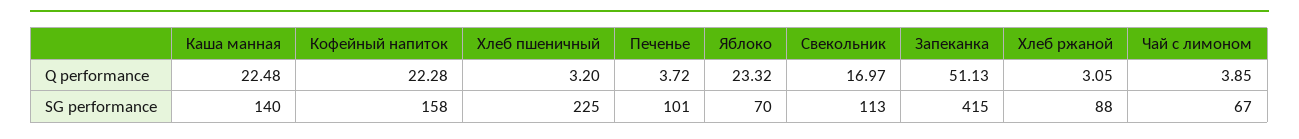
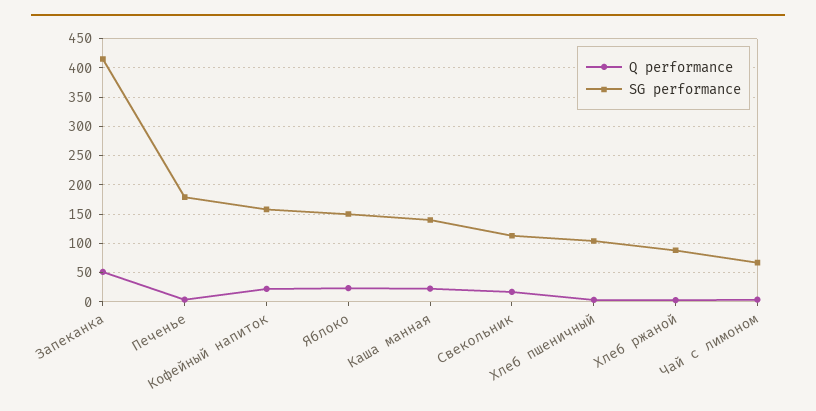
  {
    "Q performance": {
      "Каша манная": 22.48,
      "Кофейный напиток": 22.28,
      "Хлеб пшеничный": 3.2,
      "Печенье": 3.72,
      "Яблоко": 23.32,
      "Свекольник": 16.97,
      "Запеканка": 51.13,
      "Хлеб ржаной": 3.05,
      "Чай с лимоном": 3.85
    },
    "SG performance": {
      "Каша манная": 140,
      "Кофейный напиток": 158,
-     "Хлеб пшеничный": 225,
+     "Хлеб пшеничный": 100,
-     "Печенье": 101,
+     "Печенье": 175,
-     "Яблоко": 70,
+     "Яблоко": 150,
      "Свекольник": 113,
      "Запеканка": 415,
      "Хлеб ржаной": 88,
      "Чай с лимоном": 67
    }
  }

